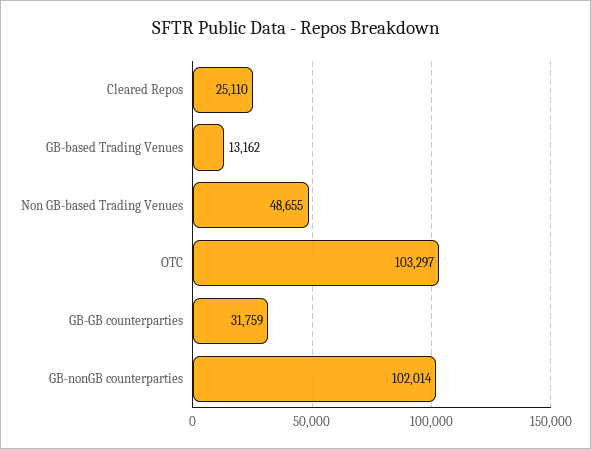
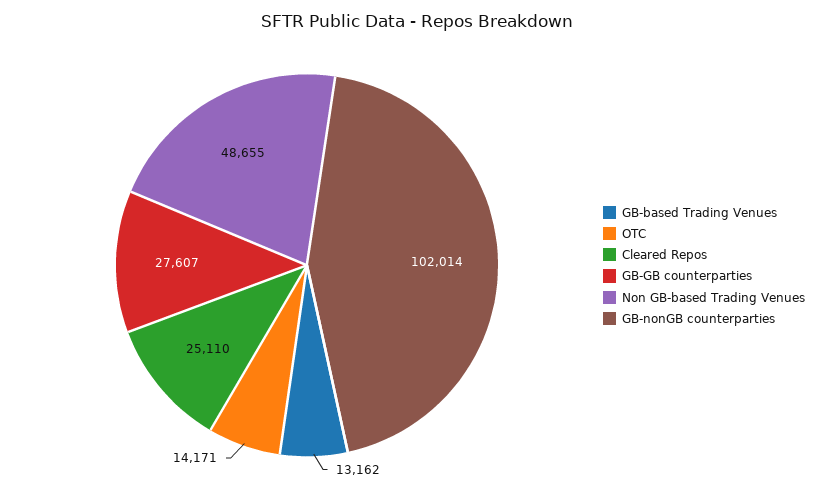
  {
    "Cleared Repos": 25110,
    "GB-based Trading Venues": 13162,
    "Non GB-based Trading Venues": 48655,
-   "OTC": 103297,
+   "OTC": 14171,
-   "GB-GB counterparties": 31759,
+   "GB-GB counterparties": 27607,
    "GB-nonGB counterparties": 102014
  }

